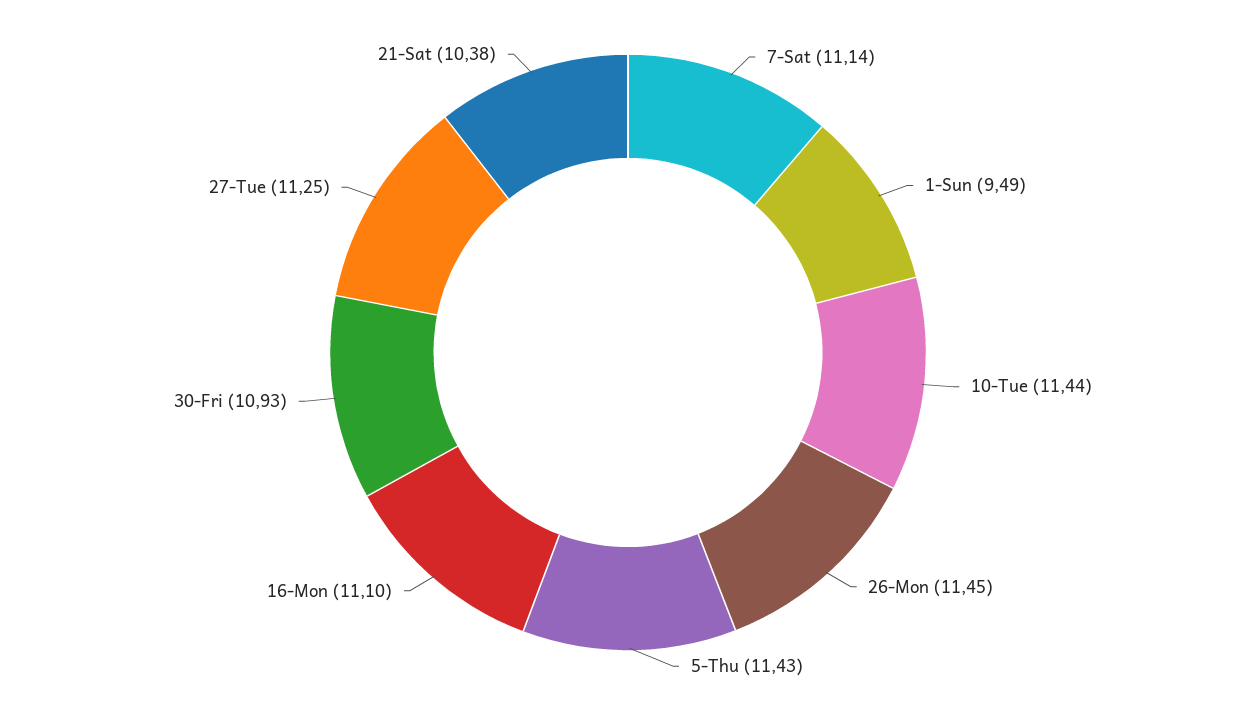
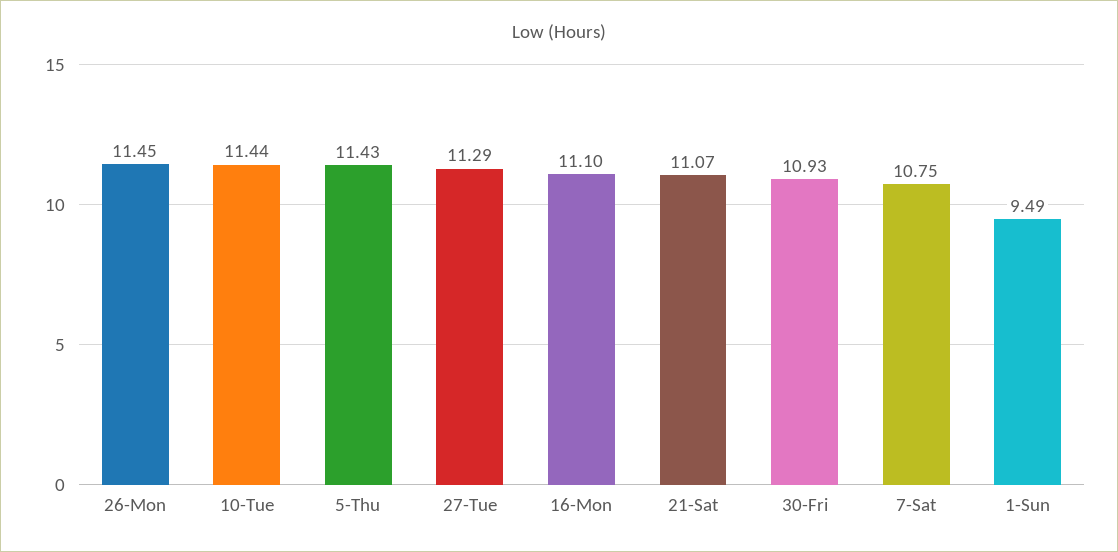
  {
-   "7-Sat": 11.14,
+   "7-Sat": 10.75,
    "1-Sun": 9.49,
    "10-Tue": 11.44,
    "26-Mon": 11.45,
    "5-Thu": 11.43,
    "16-Mon": 11.1,
    "30-Fri": 10.93,
-   "27-Tue": 11.25,
+   "27-Tue": 11.29,
-   "21-Sat": 10.38
+   "21-Sat": 11.07
  }

